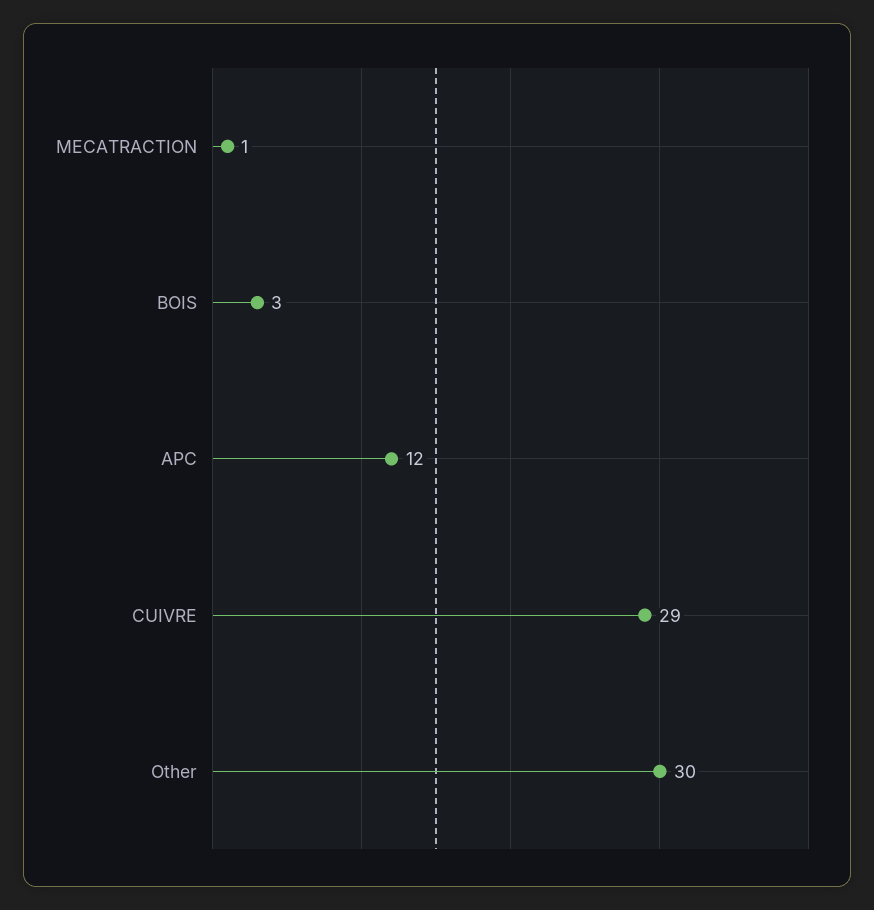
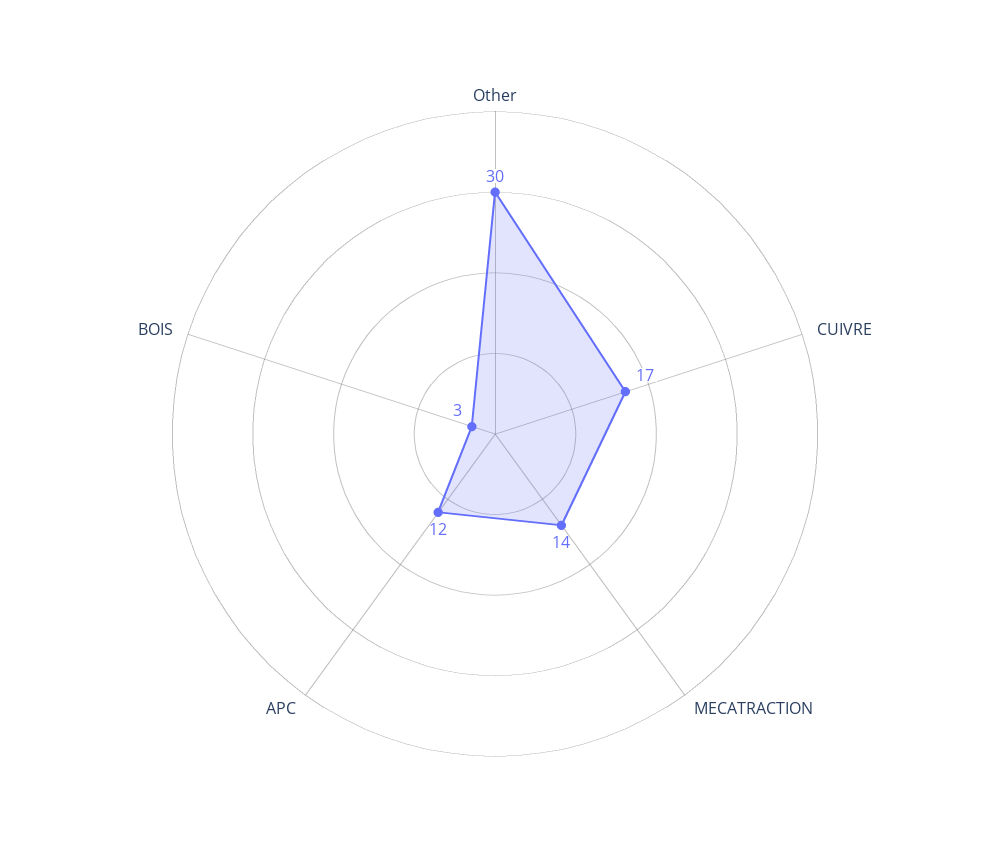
  {
-   "MECATRACTION": 1,
+   "MECATRACTION": 14,
    "BOIS": 3,
    "APC": 12,
-   "CUIVRE": 29,
+   "CUIVRE": 17,
    "Other": 30
  }

